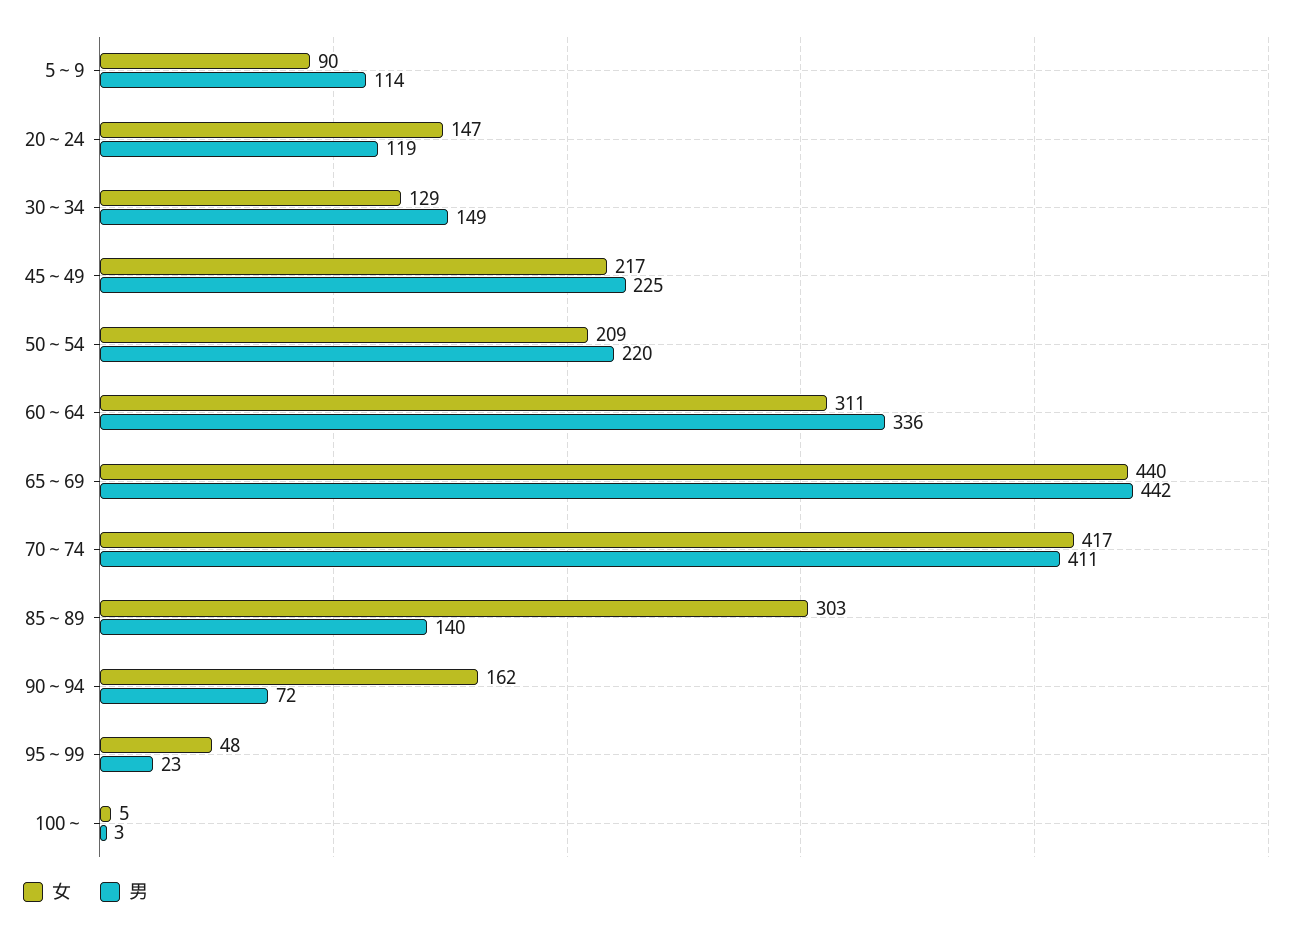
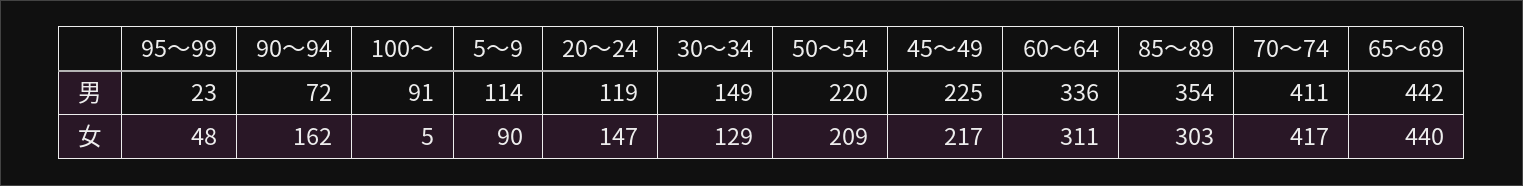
  {
    "女": {
      "5～9": 90,
      "20～24": 147,
      "30～34": 129,
      "45～49": 217,
      "50～54": 209,
      "60～64": 311,
      "65～69": 440,
      "70～74": 417,
      "85～89": 303,
      "90～94": 162,
      "95～99": 48,
      "100～": 5
    },
    "男": {
      "5～9": 114,
      "20～24": 119,
      "30～34": 149,
      "45～49": 225,
      "50～54": 220,
      "60～64": 336,
      "65～69": 442,
      "70～74": 411,
-     "85～89": 140,
+     "85～89": 354,
      "90～94": 72,
      "95～99": 23,
-     "100～": 3
+     "100～": 91
    }
  }

